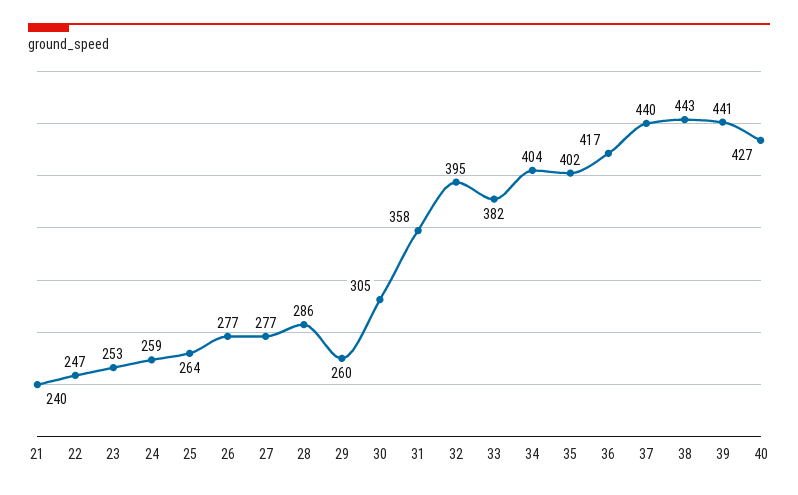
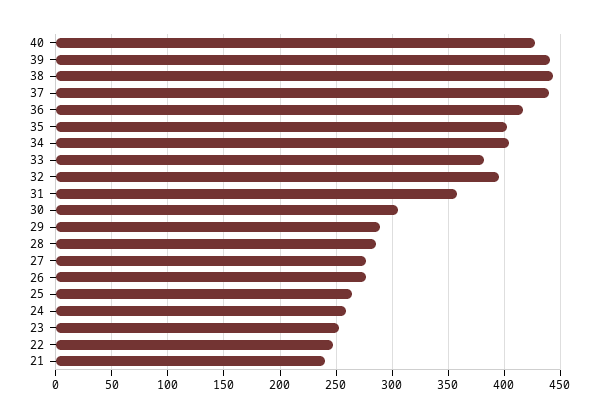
  {
    "21": 240,
    "22": 247,
    "23": 253,
    "24": 259,
    "25": 264,
    "26": 277,
    "27": 277,
    "28": 286,
-   "29": 260,
+   "29": 290,
    "30": 305,
    "31": 358,
    "32": 395,
    "33": 382,
    "34": 404,
    "35": 402,
    "36": 417,
    "37": 440,
    "38": 443,
    "39": 441,
    "40": 427
  }

